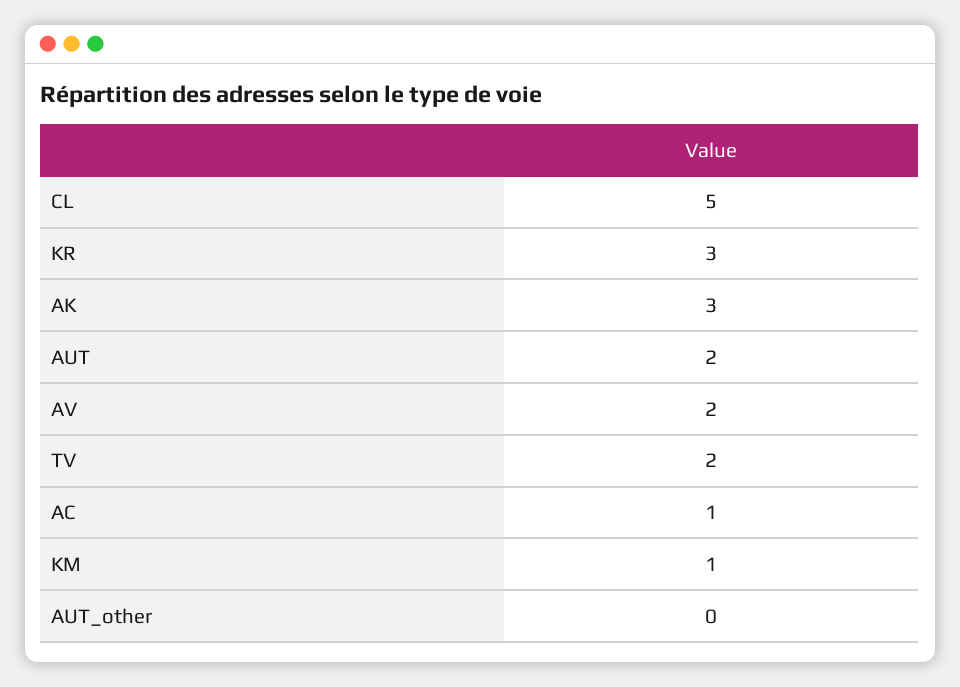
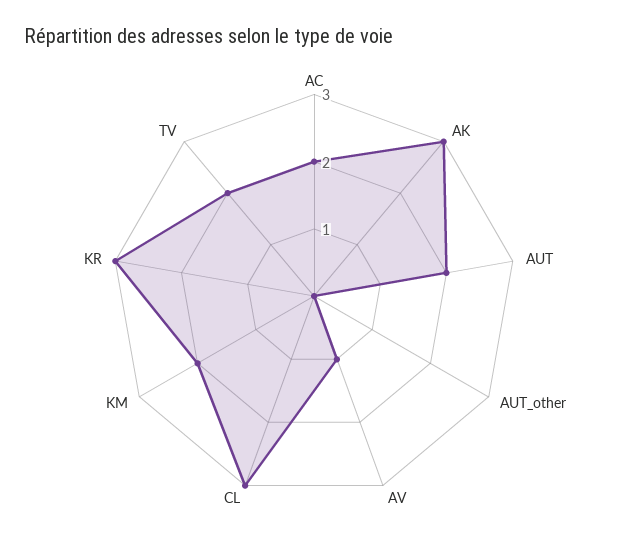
  {
-   "CL": 5,
+   "CL": 3,
    "KR": 3,
    "AK": 3,
    "AUT": 2,
-   "AV": 2,
+   "AV": 1,
    "TV": 2,
-   "AC": 1,
+   "AC": 2,
-   "KM": 1,
+   "KM": 2,
    "AUT_other": 0
  }

